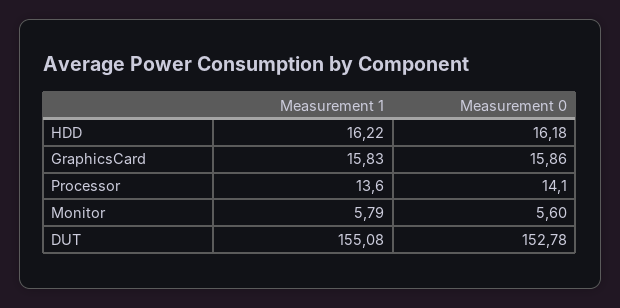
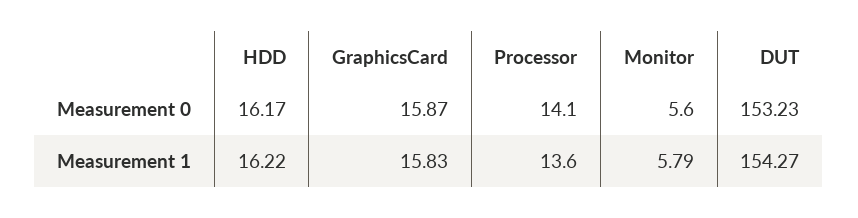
  {
    "Measurement 1": {
      "HDD": 16.22,
      "GraphicsCard": 15.83,
      "Processor": 13.6,
      "Monitor": 5.79,
-     "DUT": 155.08
+     "DUT": 154.27
    },
    "Measurement 0": {
-     "HDD": 16.18,
+     "HDD": 16.17,
-     "GraphicsCard": 15.86,
+     "GraphicsCard": 15.87,
      "Processor": 14.1,
      "Monitor": 5.6,
-     "DUT": 152.78
+     "DUT": 153.23
    }
  }

